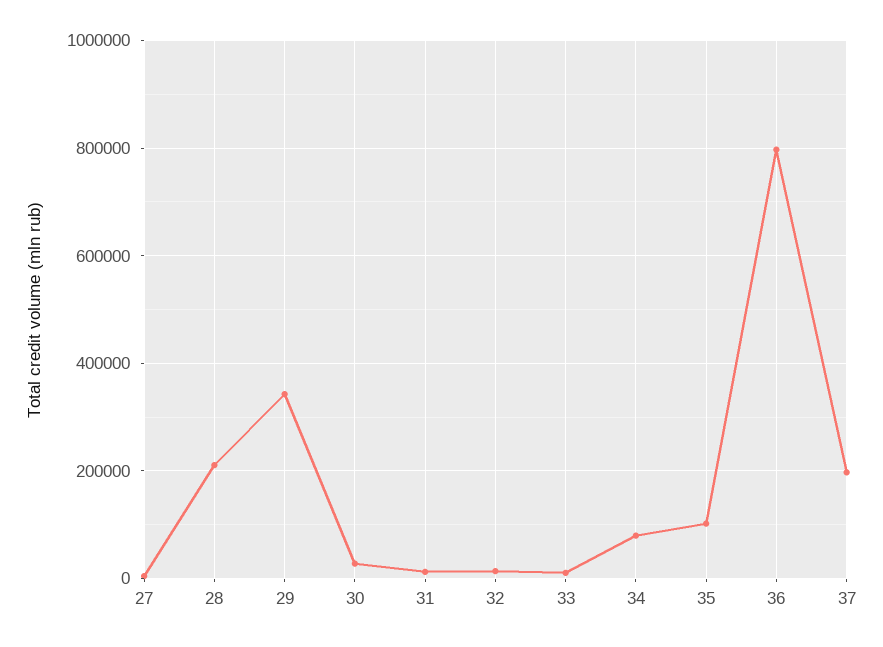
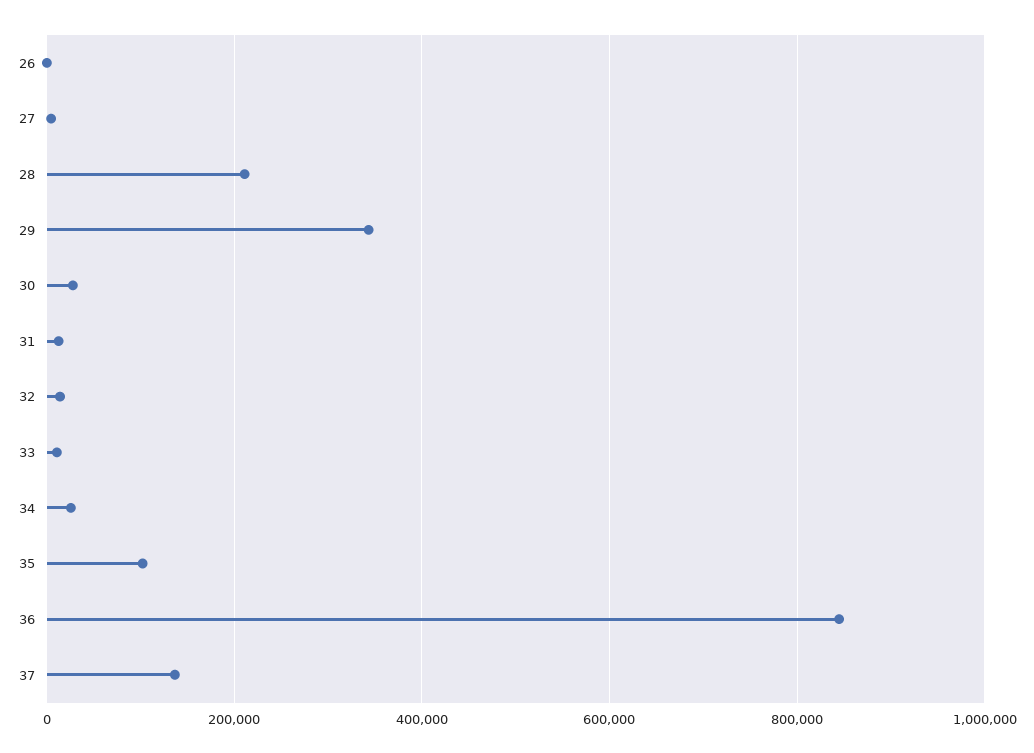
  {
    "27": 0,
    "28": 220000,
    "29": 340000,
    "30": 20000,
    "31": 20000,
    "32": 20000,
    "33": 20000,
-   "34": 80000,
+   "34": 20000,
    "35": 100000,
-   "36": 800000,
+   "36": 840000,
-   "37": 200000
+   "37": 140000,
+   "26": 0
  }

